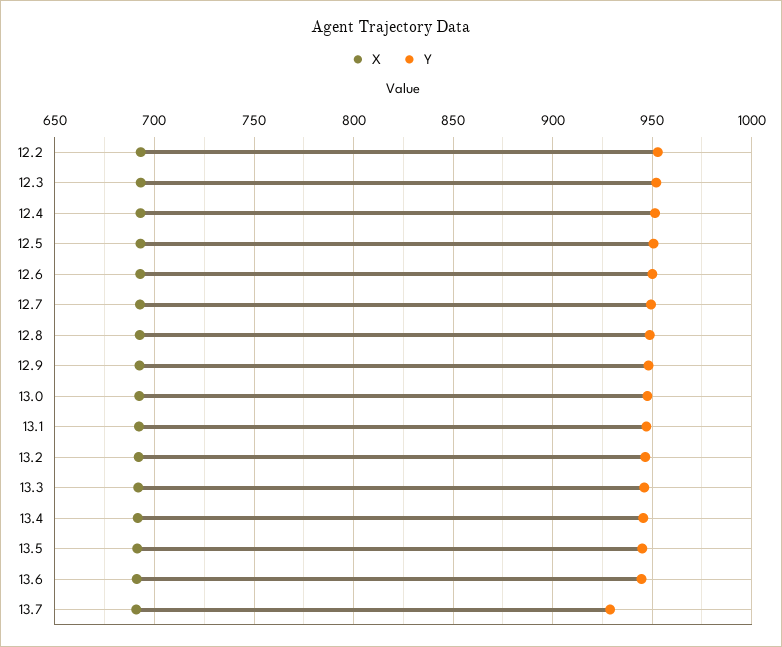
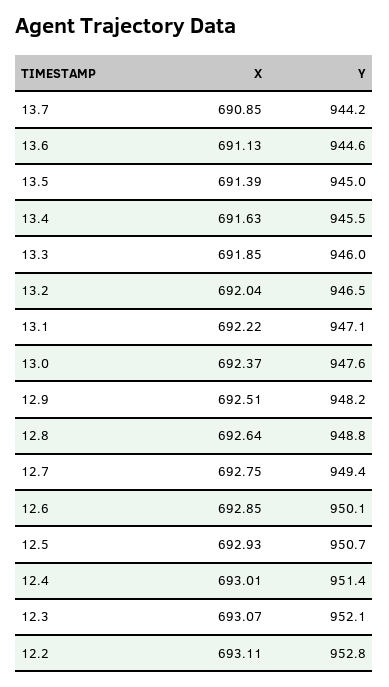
  {
    "X": {
      "12.2": 693.11,
      "12.3": 693.07,
      "12.4": 693.01,
      "12.5": 692.93,
      "12.6": 692.85,
      "12.7": 692.75,
      "12.8": 692.64,
      "12.9": 692.51,
      "13.0": 692.37,
      "13.1": 692.22,
      "13.2": 692.04,
      "13.3": 691.85,
      "13.4": 691.63,
      "13.5": 691.39,
      "13.6": 691.13,
      "13.7": 690.85
    },
    "Y": {
      "12.2": 952.8,
      "12.3": 952.1,
      "12.4": 951.4,
      "12.5": 950.7,
      "12.6": 950.1,
      "12.7": 949.4,
      "12.8": 948.8,
      "12.9": 948.2,
      "13.0": 947.6,
      "13.1": 947.1,
      "13.2": 946.5,
      "13.3": 946,
      "13.4": 945.5,
      "13.5": 945,
      "13.6": 944.6,
-     "13.7": 930
+     "13.7": 944.2
    }
  }

